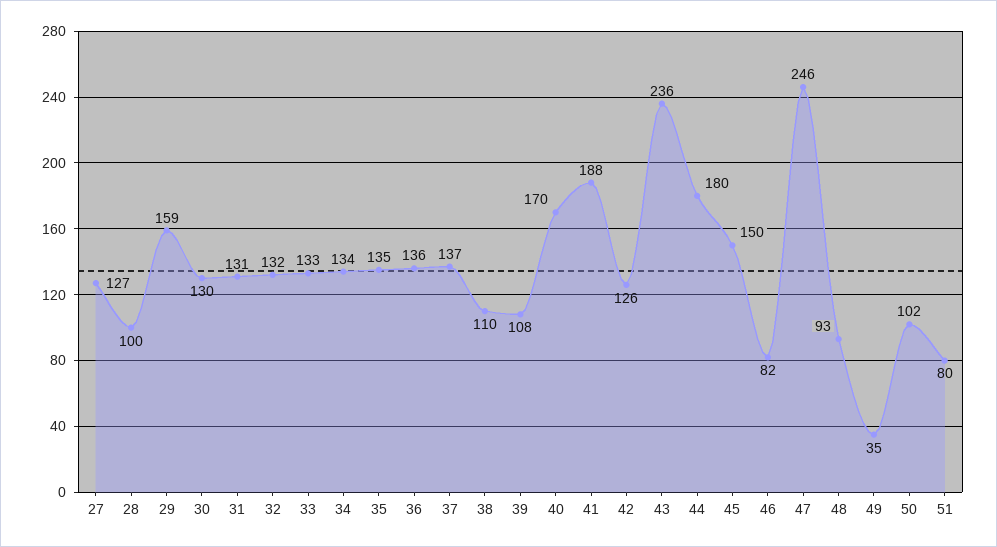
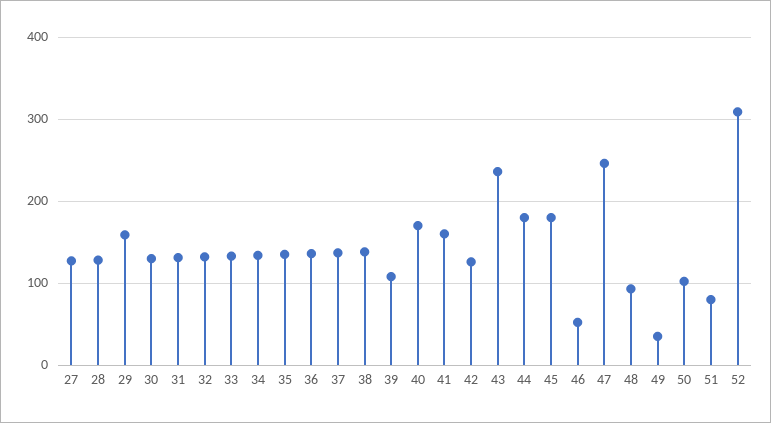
  {
    "27": 127,
-   "28": 100,
+   "28": 130,
    "29": 159,
    "30": 130,
    "31": 131,
    "32": 132,
    "33": 133,
    "34": 134,
    "35": 135,
    "36": 136,
    "37": 137,
-   "38": 110,
+   "38": 140,
    "39": 108,
    "40": 170,
-   "41": 188,
+   "41": 160,
    "42": 126,
    "43": 236,
    "44": 180,
-   "45": 150,
+   "45": 180,
-   "46": 82,
+   "46": 50,
    "47": 246,
    "48": 93,
    "49": 35,
    "50": 102,
-   "51": 80
+   "51": 80,
+   "52": 310
  }

